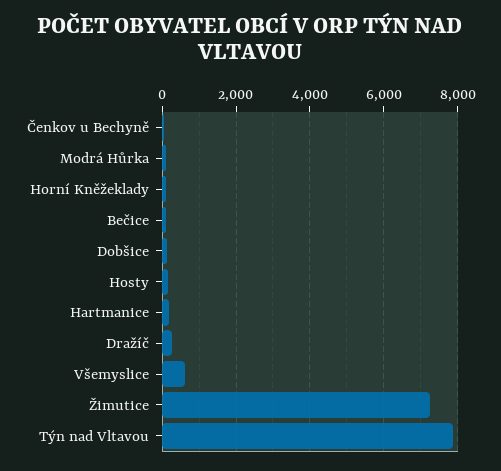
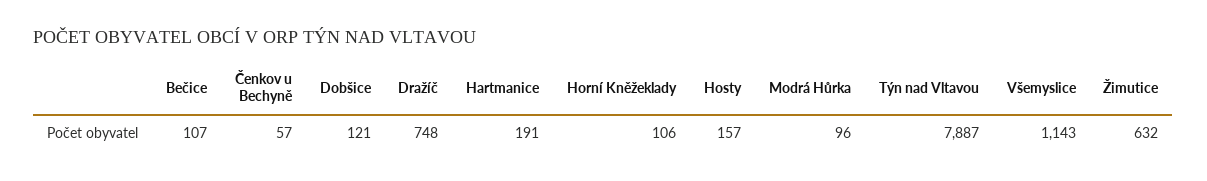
  {
    "Čenkov u Bechyně": 57,
    "Modrá Hůrka": 96,
    "Horní Kněžeklady": 106,
    "Bečice": 107,
    "Dobšice": 121,
    "Hosty": 157,
    "Hartmanice": 191,
-   "Dražíč": 200,
+   "Dražíč": 748,
-   "Všemyslice": 600,
+   "Všemyslice": 1143,
-   "Žimutice": 7200,
+   "Žimutice": 632,
    "Týn nad Vltavou": 7887
  }

